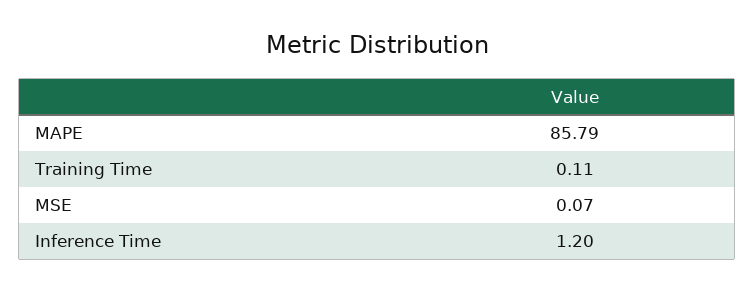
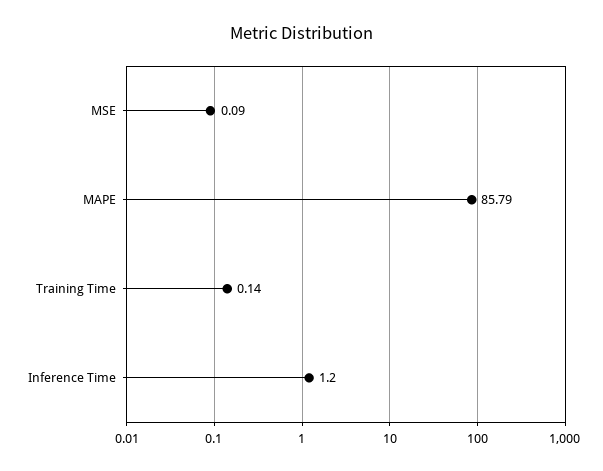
  {
    "MAPE": 85.79,
-   "Training Time": 0.11,
+   "Training Time": 0.14,
-   "MSE": 0.07,
+   "MSE": 0.09,
    "Inference Time": 1.2
  }

